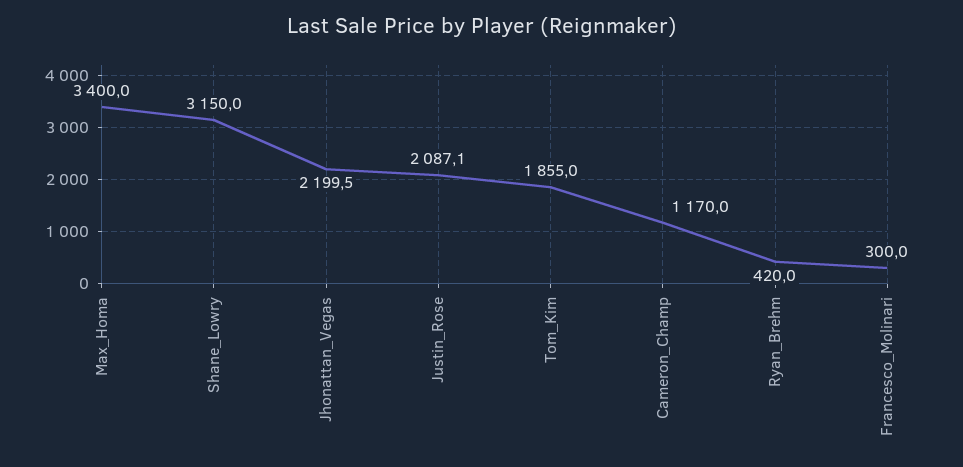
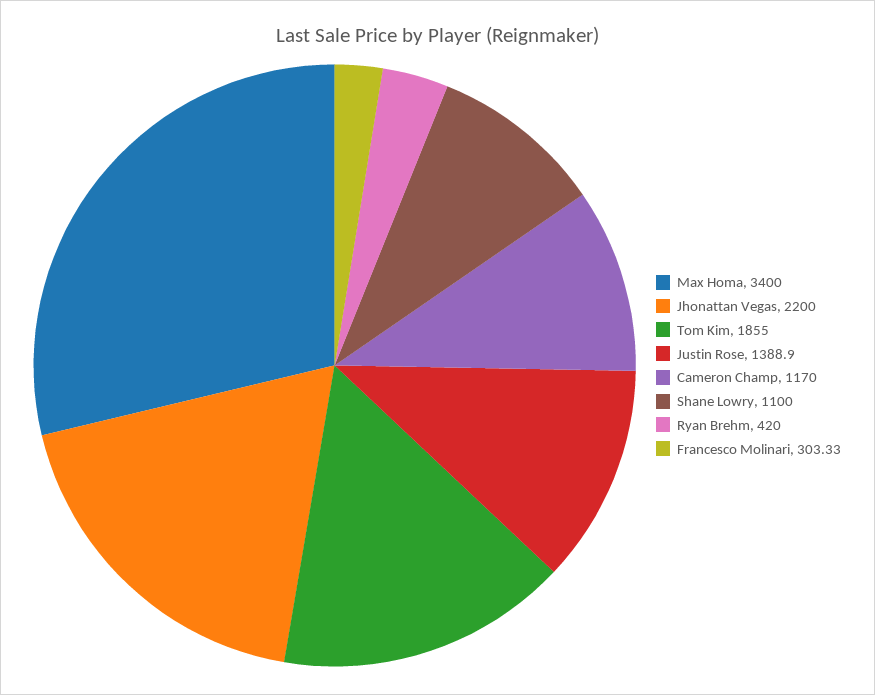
  {
    "Max_Homa": 3400,
-   "Shane_Lowry": 3150,
+   "Shane_Lowry": 1100,
-   "Jhonattan_Vegas": 2199.5,
+   "Jhonattan_Vegas": 2200,
-   "Justin_Rose": 2087.1,
+   "Justin_Rose": 1388.9,
    "Tom_Kim": 1855,
    "Cameron_Champ": 1170,
    "Ryan_Brehm": 420,
-   "Francesco_Molinari": 300
+   "Francesco_Molinari": 303.33
  }

